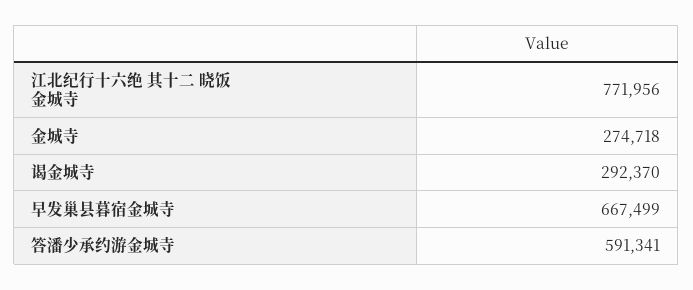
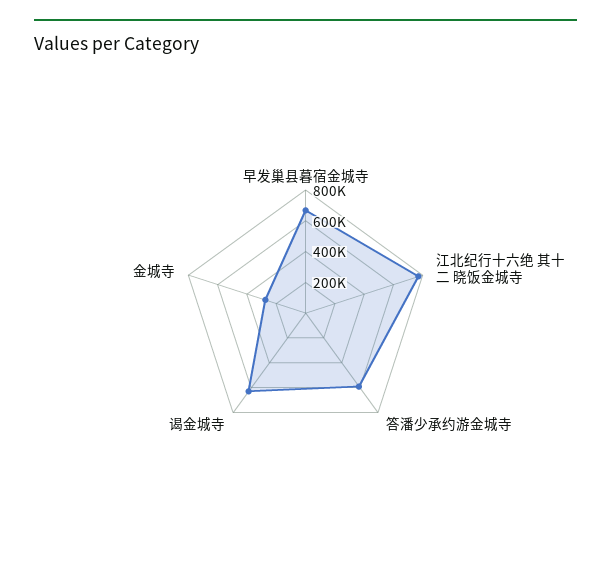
  {
    "江北纪行十六绝 其十二 晓饭金城寺": 771956,
    "金城寺": 274718,
-   "谒金城寺": 292370,
+   "谒金城寺": 600000,
    "早发巢县暮宿金城寺": 667499,
    "答潘少承约游金城寺": 591341
  }

